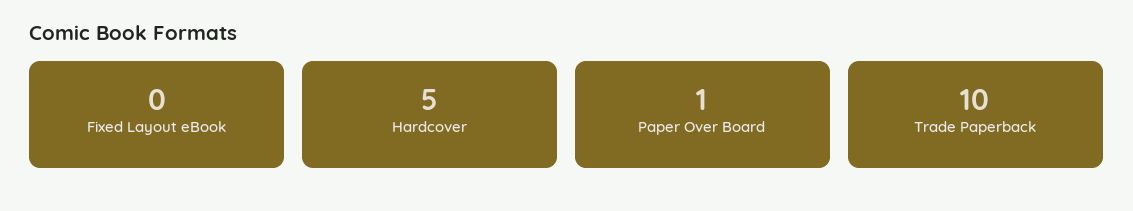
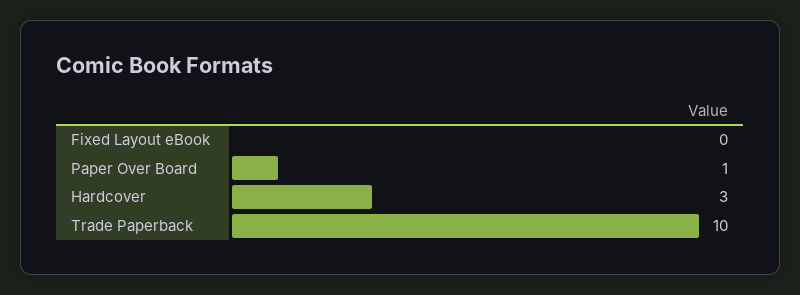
  {
    "Fixed Layout eBook": 0,
-   "Hardcover": 5,
+   "Hardcover": 3,
    "Paper Over Board": 1,
    "Trade Paperback": 10
  }

